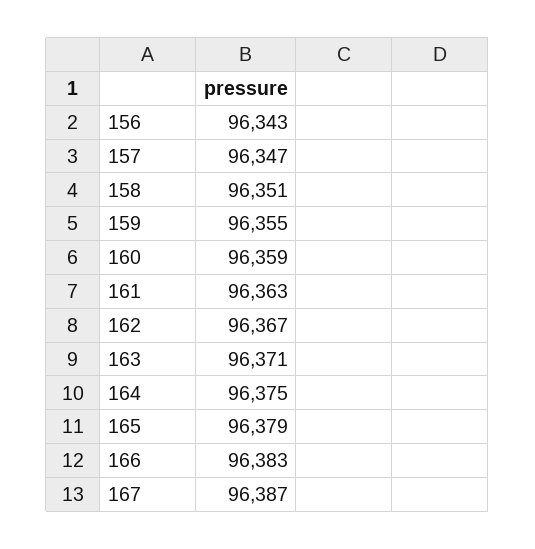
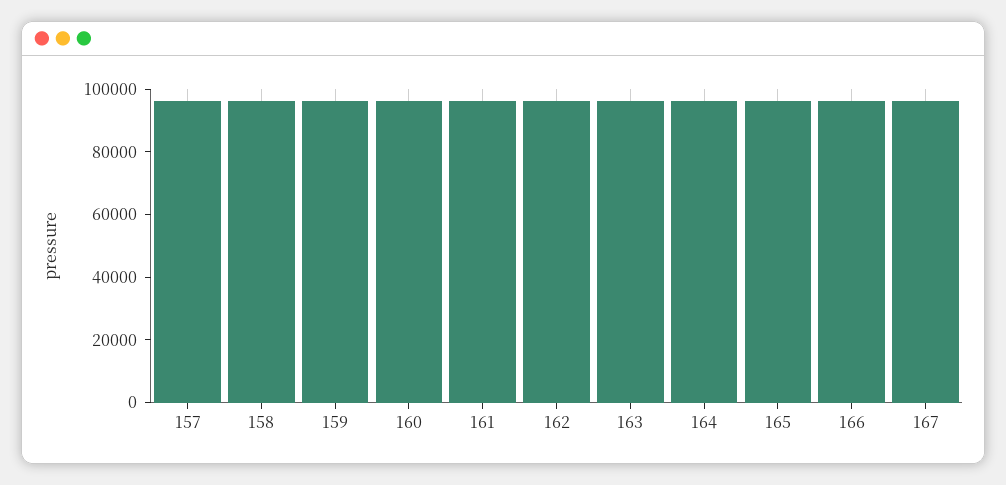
  {
-   "156": 96343,
    "157": 96347,
    "158": 96351,
    "159": 96355,
    "160": 96359,
    "161": 96363,
    "162": 96367,
    "163": 96371,
    "164": 96375,
    "165": 96379,
    "166": 96383,
    "167": 96387
  }

